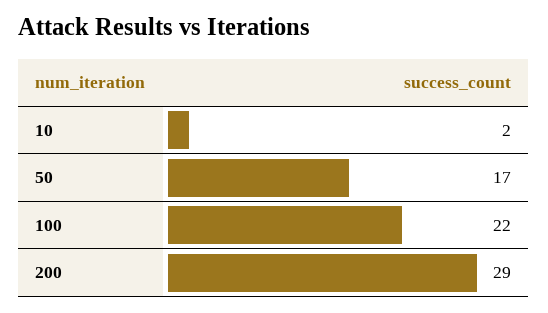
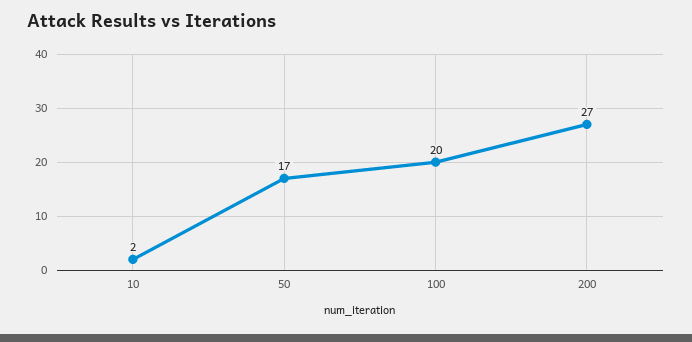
  {
    "10": 2,
    "50": 17,
-   "100": 22,
+   "100": 20,
-   "200": 29
+   "200": 27
  }

